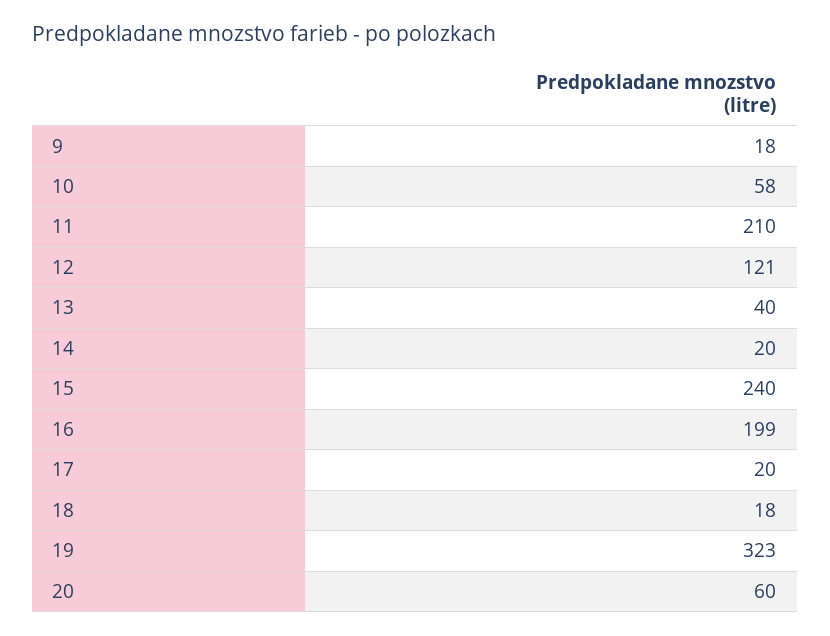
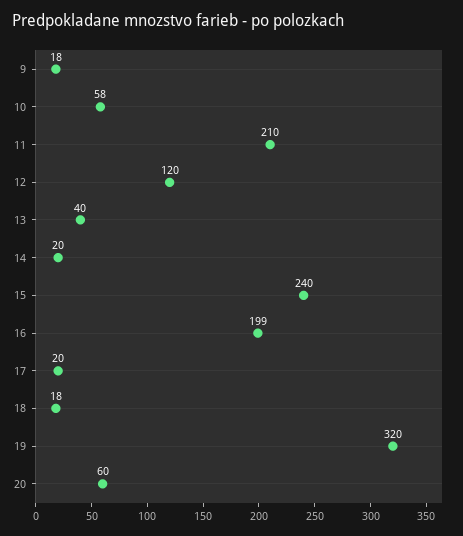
  {
    "9": 18,
    "10": 58,
    "11": 210,
-   "12": 121,
+   "12": 120,
    "13": 40,
    "14": 20,
    "15": 240,
    "16": 199,
    "17": 20,
    "18": 18,
-   "19": 323,
+   "19": 320,
    "20": 60
  }

